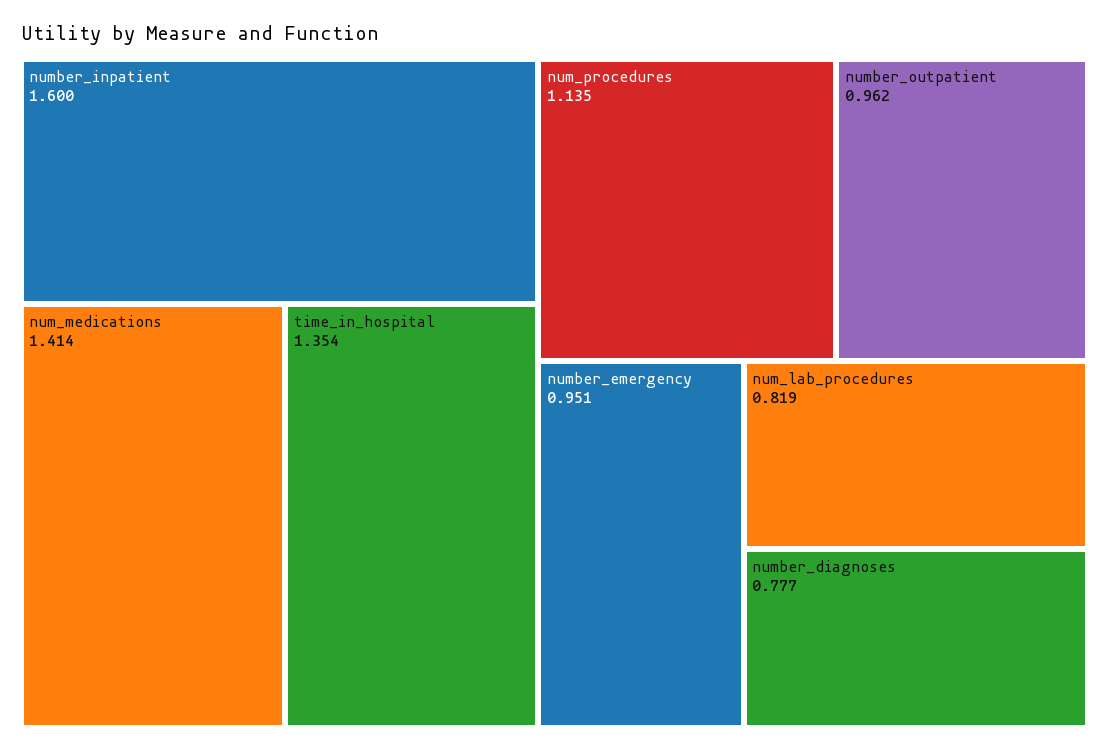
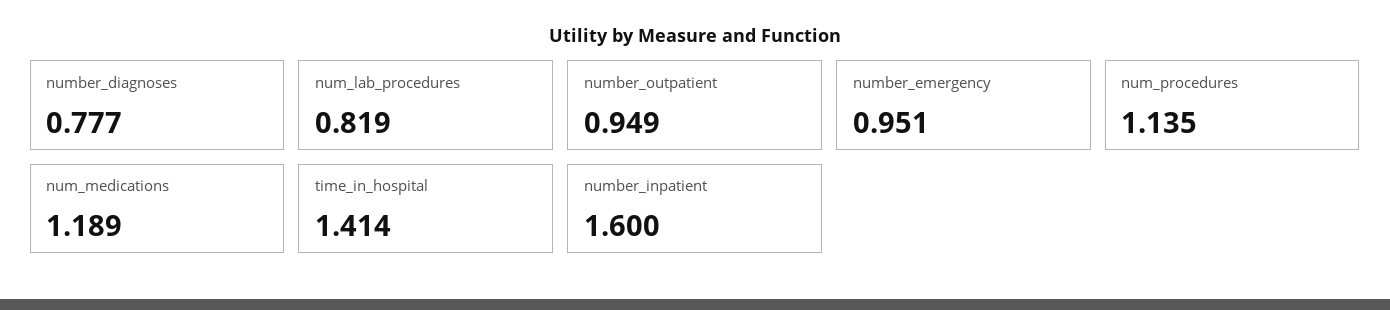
  {
    "number_inpatient": 1.6,
-   "num_medications": 1.414,
+   "num_medications": 1.189,
-   "time_in_hospital": 1.354,
+   "time_in_hospital": 1.414,
    "num_procedures": 1.135,
-   "number_outpatient": 0.962,
+   "number_outpatient": 0.949,
    "number_emergency": 0.951,
    "num_lab_procedures": 0.819,
    "number_diagnoses": 0.777
  }

